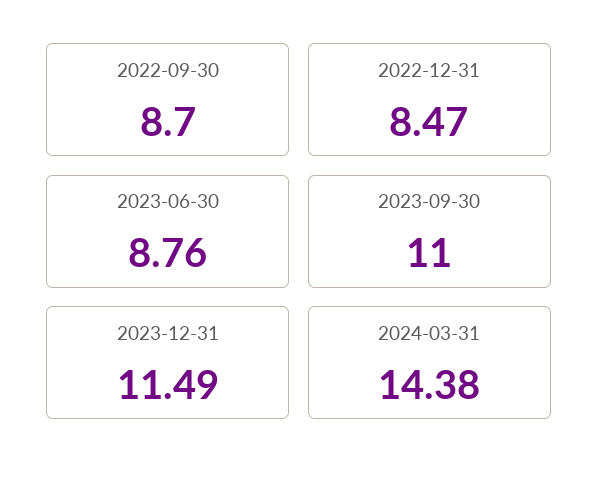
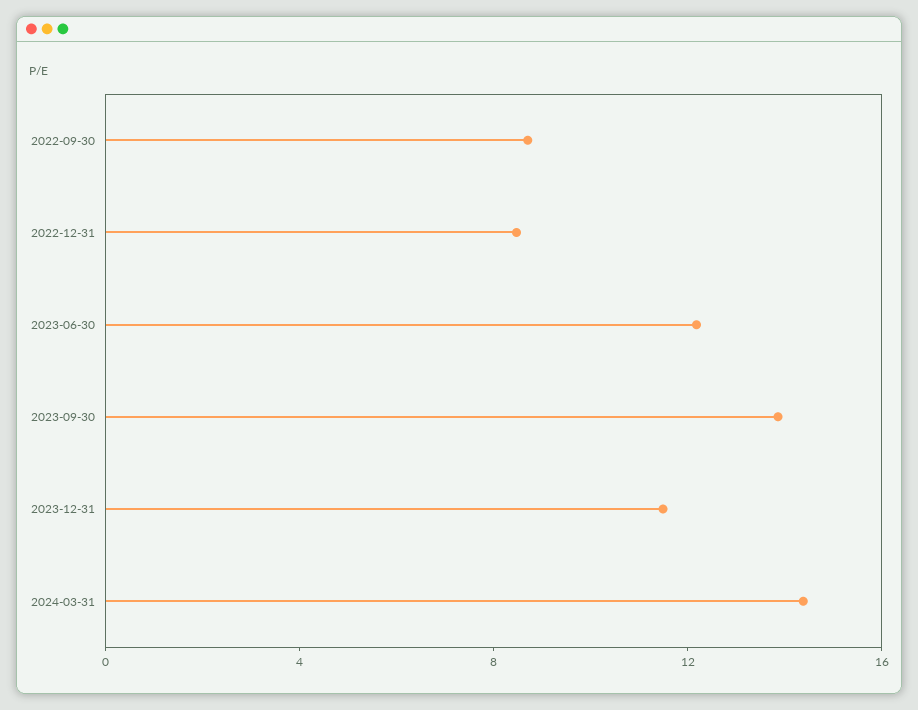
  {
    "2022-09-30": 8.7,
    "2022-12-31": 8.47,
-   "2023-06-30": 8.76,
+   "2023-06-30": 12,
-   "2023-09-30": 11,
+   "2023-09-30": 14,
    "2023-12-31": 11.49,
    "2024-03-31": 14.38
  }

